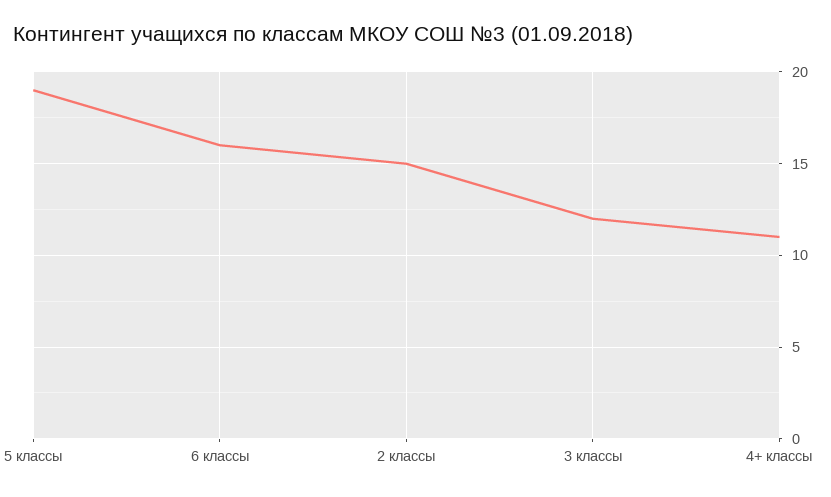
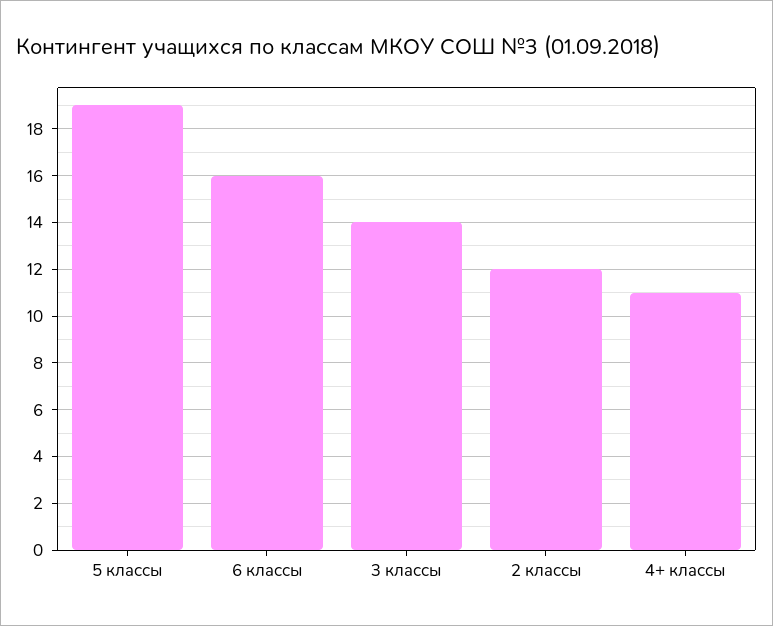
  {
    "5 классы": 19,
    "6 классы": 16,
-   "2 классы": 15,
+   "2 классы": 12,
-   "3 классы": 12,
+   "3 классы": 14,
    "4+ классы": 11
  }

